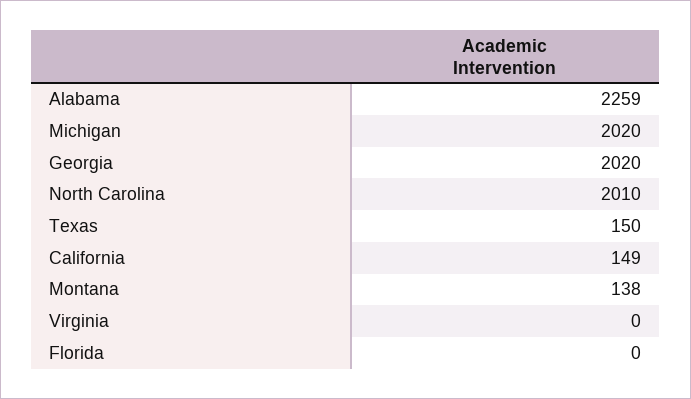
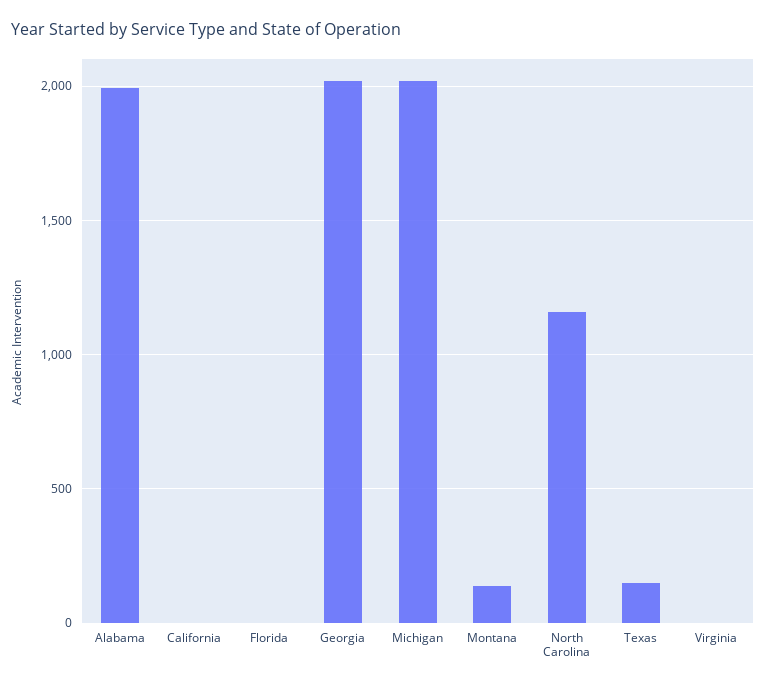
  {
-   "Alabama": 2259,
+   "Alabama": 2000,
    "Michigan": 2020,
    "Georgia": 2020,
-   "North Carolina": 2010,
+   "North Carolina": 1150,
    "Texas": 150,
-   "California": 149,
+   "California": 0,
    "Montana": 138,
    "Virginia": 0,
    "Florida": 0
  }

